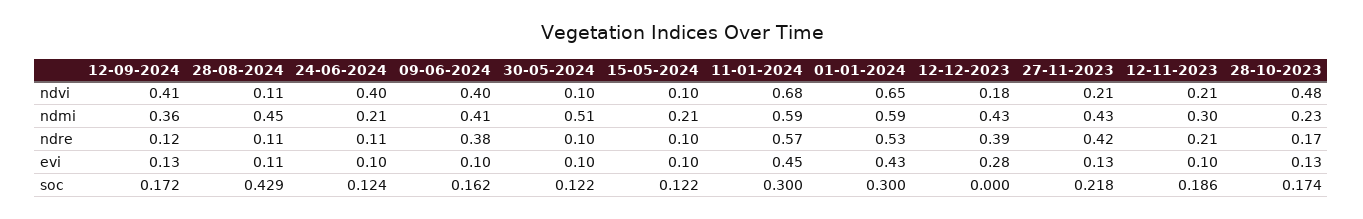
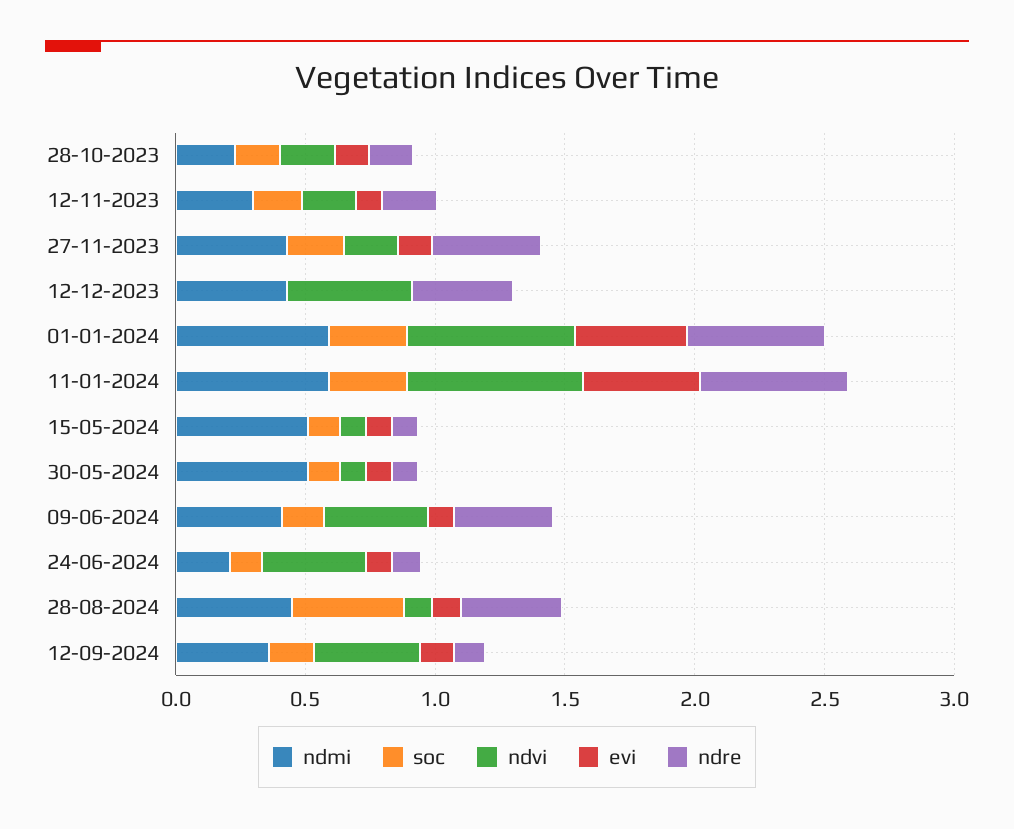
  {
    "ndvi": {
      "12-09-2024": 0.41,
      "28-08-2024": 0.11,
      "24-06-2024": 0.4,
      "09-06-2024": 0.4,
      "30-05-2024": 0.1,
      "15-05-2024": 0.1,
      "11-01-2024": 0.68,
      "01-01-2024": 0.65,
-     "12-12-2023": 0.18,
+     "12-12-2023": 0.5,
      "27-11-2023": 0.21,
      "12-11-2023": 0.21,
-     "28-10-2023": 0.48
+     "28-10-2023": 0.2
    },
    "ndmi": {
      "12-09-2024": 0.36,
      "28-08-2024": 0.45,
      "24-06-2024": 0.21,
      "09-06-2024": 0.41,
      "30-05-2024": 0.51,
-     "15-05-2024": 0.21,
+     "15-05-2024": 0.5,
      "11-01-2024": 0.59,
      "01-01-2024": 0.59,
      "12-12-2023": 0.43,
      "27-11-2023": 0.43,
      "12-11-2023": 0.3,
      "28-10-2023": 0.23
    },
    "ndre": {
      "12-09-2024": 0.12,
-     "28-08-2024": 0.11,
+     "28-08-2024": 0.4,
      "24-06-2024": 0.11,
      "09-06-2024": 0.38,
      "30-05-2024": 0.1,
      "15-05-2024": 0.1,
      "11-01-2024": 0.57,
      "01-01-2024": 0.53,
      "12-12-2023": 0.39,
      "27-11-2023": 0.42,
      "12-11-2023": 0.21,
      "28-10-2023": 0.17
    },
    "evi": {
      "12-09-2024": 0.13,
      "28-08-2024": 0.11,
      "24-06-2024": 0.1,
      "09-06-2024": 0.1,
      "30-05-2024": 0.1,
      "15-05-2024": 0.1,
      "11-01-2024": 0.45,
      "01-01-2024": 0.43,
-     "12-12-2023": 0.28,
+     "12-12-2023": 0,
      "27-11-2023": 0.13,
      "12-11-2023": 0.1,
      "28-10-2023": 0.13
    },
    "soc": {
      "12-09-2024": 0.172,
      "28-08-2024": 0.429,
      "24-06-2024": 0.124,
      "09-06-2024": 0.162,
      "30-05-2024": 0.122,
      "15-05-2024": 0.122,
      "11-01-2024": 0.3,
      "01-01-2024": 0.3,
      "12-12-2023": 0,
      "27-11-2023": 0.218,
      "12-11-2023": 0.186,
      "28-10-2023": 0.174
    }
  }

